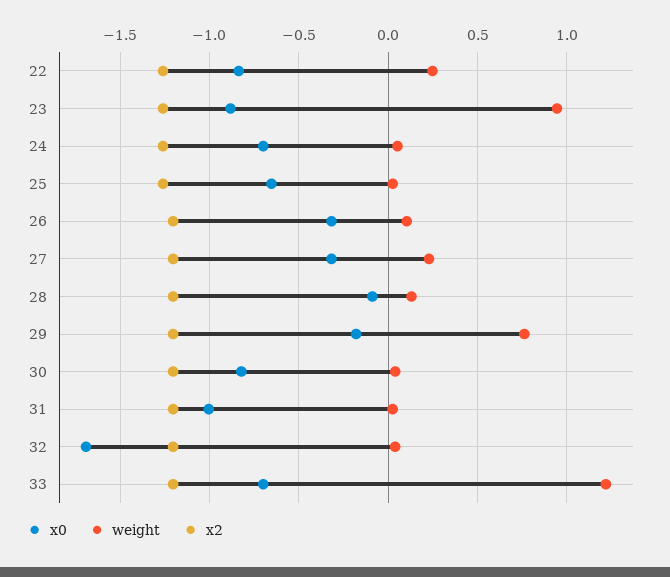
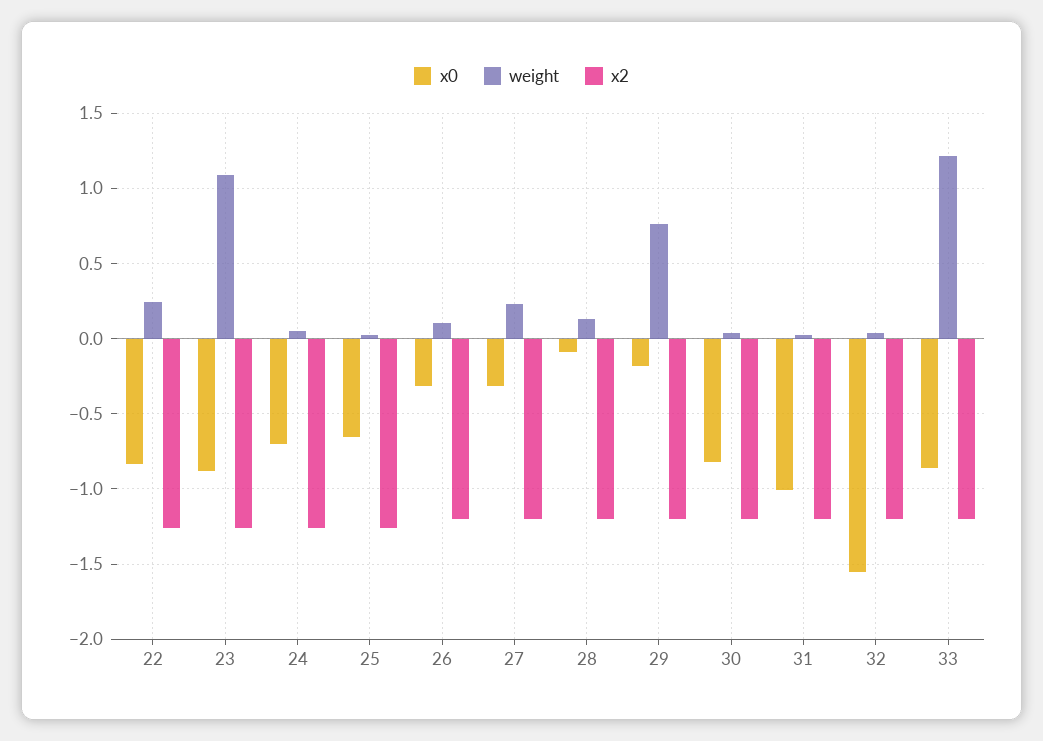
  {
    "x0": {
      "22": -0.85,
      "23": -0.9,
      "24": -0.7,
      "25": -0.65,
      "26": -0.3,
      "27": -0.3,
      "28": -0.1,
      "29": -0.2,
      "30": -0.8,
      "31": -1,
-     "32": -1.7,
+     "32": -1.55,
-     "33": -0.7
+     "33": -0.85
    },
    "weight": {
      "22": 0.25,
-     "23": 0.95,
+     "23": 1.1,
      "24": 0.05,
      "25": 0.05,
      "26": 0.1,
      "27": 0.25,
      "28": 0.15,
      "29": 0.75,
      "30": 0.05,
      "31": 0.05,
      "32": 0.05,
      "33": 1.2
    },
    "x2": {
      "22": -1.25,
      "23": -1.25,
      "24": -1.25,
      "25": -1.25,
      "26": -1.2,
      "27": -1.2,
      "28": -1.2,
      "29": -1.2,
      "30": -1.2,
      "31": -1.2,
      "32": -1.2,
      "33": -1.2
    }
  }

